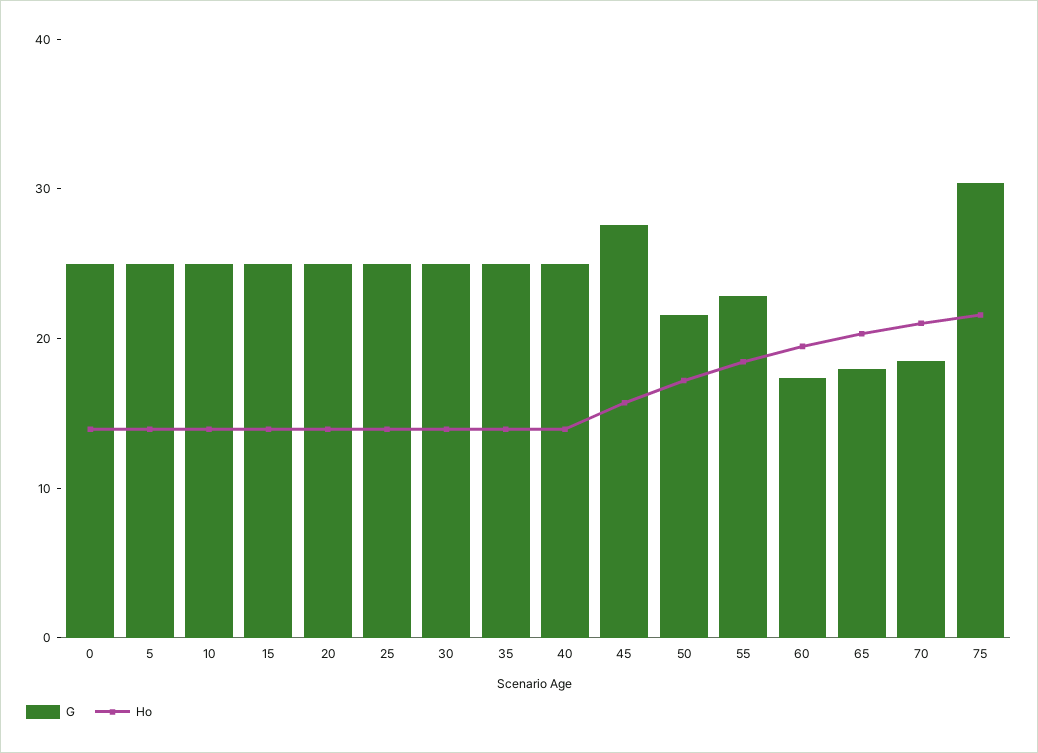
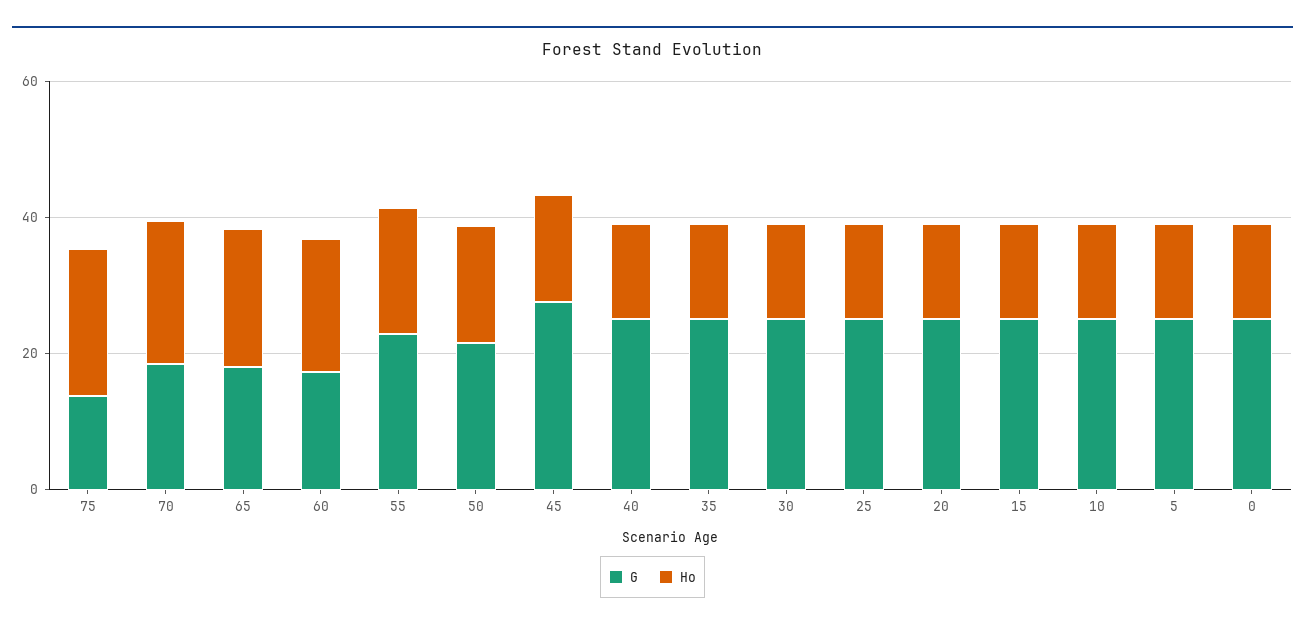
  {
    "G": {
      "0": 26,
      "5": 26,
      "10": 26,
      "15": 26,
      "20": 26,
      "25": 26,
      "30": 26,
      "35": 26,
      "40": 26,
      "45": 28,
      "50": 22,
      "55": 22,
      "60": 18,
      "65": 18,
      "70": 18,
-     "75": 30
+     "75": 15
    },
    "Ho": {
      "0": 14,
      "5": 14,
      "10": 14,
      "15": 14,
      "20": 14,
      "25": 14,
      "30": 14,
      "35": 14,
      "40": 14,
      "45": 16,
      "50": 18,
      "55": 18,
      "60": 20,
      "65": 20,
      "70": 22,
      "75": 22
    }
  }

